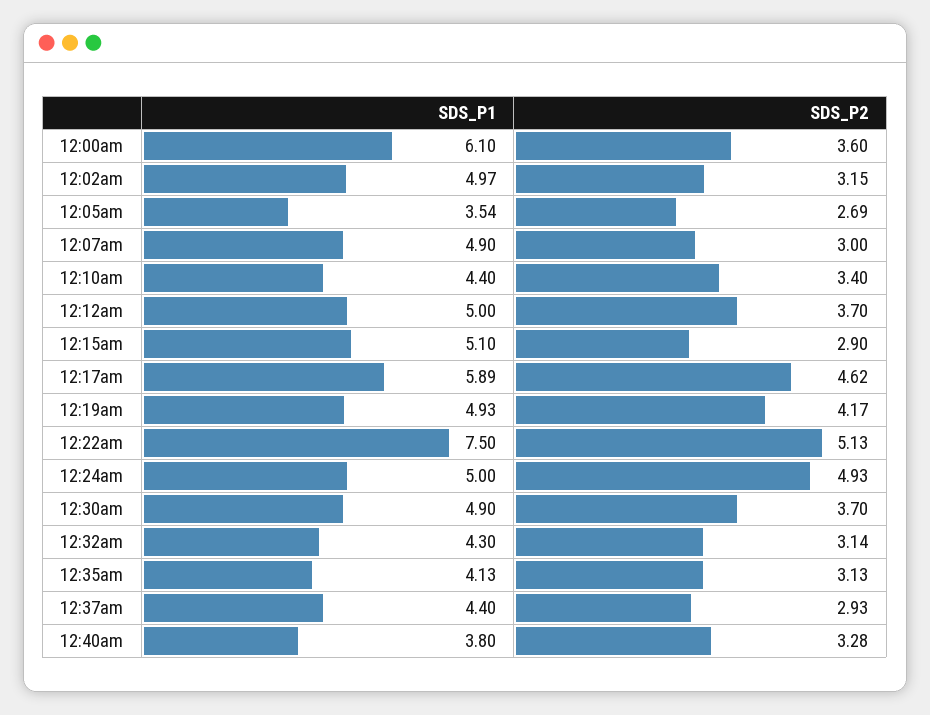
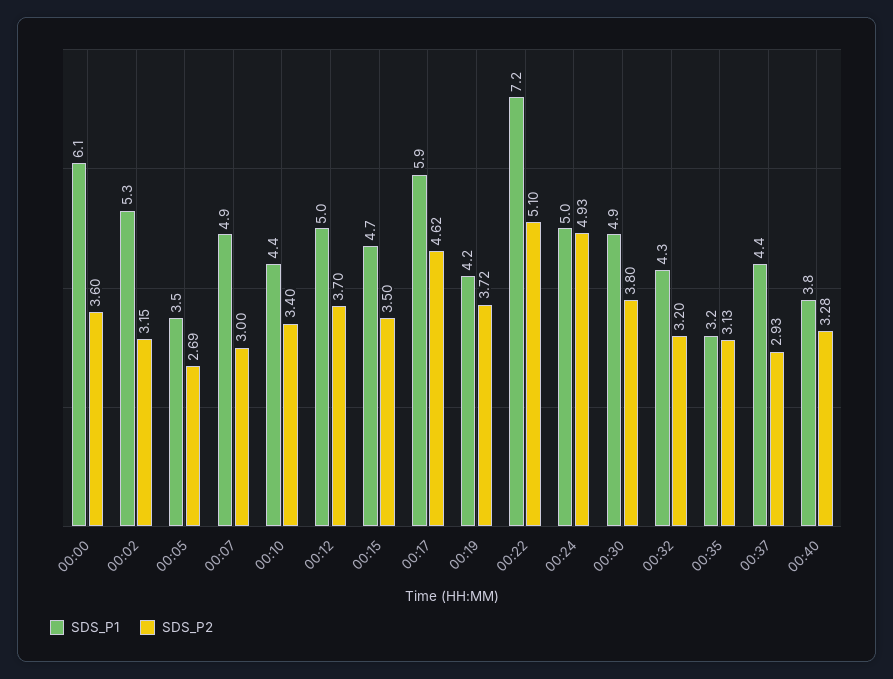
  {
    "SDS_P1": {
      "12:00am": 6.1,
-     "12:02am": 4.97,
+     "12:02am": 5.3,
      "12:05am": 3.54,
      "12:07am": 4.9,
      "12:10am": 4.4,
      "12:12am": 5,
-     "12:15am": 5.1,
+     "12:15am": 4.7,
      "12:17am": 5.89,
-     "12:19am": 4.93,
+     "12:19am": 4.2,
-     "12:22am": 7.5,
+     "12:22am": 7.2,
      "12:24am": 5,
      "12:30am": 4.9,
      "12:32am": 4.3,
-     "12:35am": 4.13,
+     "12:35am": 3.2,
      "12:37am": 4.4,
      "12:40am": 3.8
    },
    "SDS_P2": {
      "12:00am": 3.6,
      "12:02am": 3.15,
      "12:05am": 2.69,
      "12:07am": 3,
      "12:10am": 3.4,
      "12:12am": 3.7,
-     "12:15am": 2.9,
+     "12:15am": 3.5,
      "12:17am": 4.62,
-     "12:19am": 4.17,
+     "12:19am": 3.72,
-     "12:22am": 5.13,
+     "12:22am": 5.1,
      "12:24am": 4.93,
-     "12:30am": 3.7,
+     "12:30am": 3.8,
-     "12:32am": 3.14,
+     "12:32am": 3.2,
      "12:35am": 3.13,
      "12:37am": 2.93,
      "12:40am": 3.28
    }
  }

